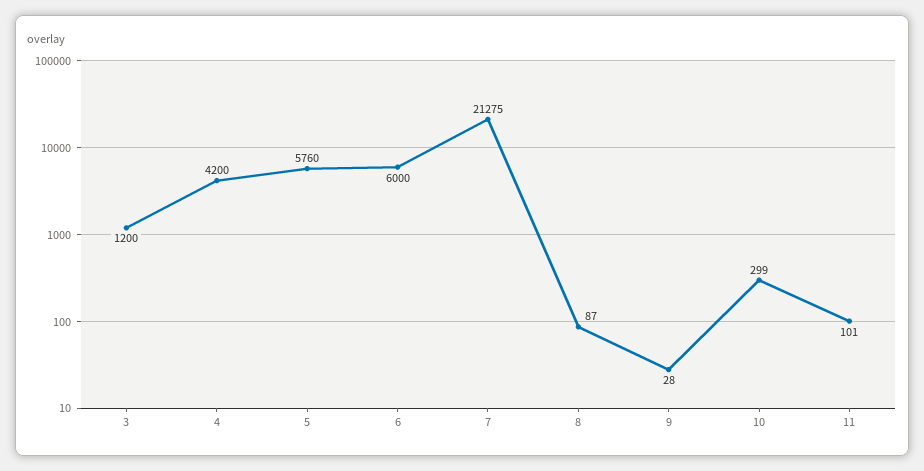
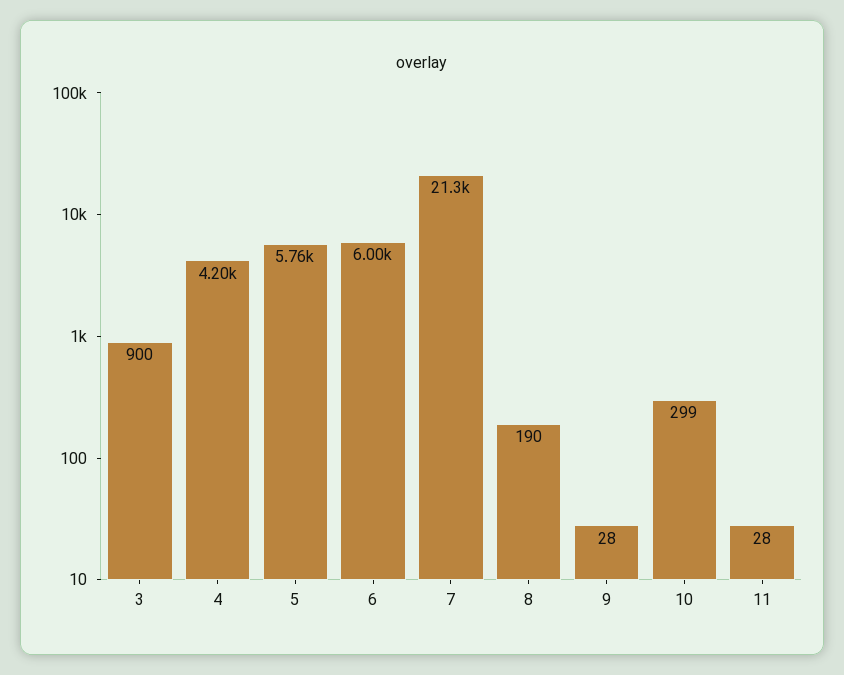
  {
-   "3": 1200,
+   "3": 900,
    "4": 4200,
    "5": 5760,
    "6": 6000,
    "7": 21275,
-   "8": 87,
+   "8": 190,
    "9": 28,
    "10": 299,
-   "11": 101
+   "11": 28
  }

